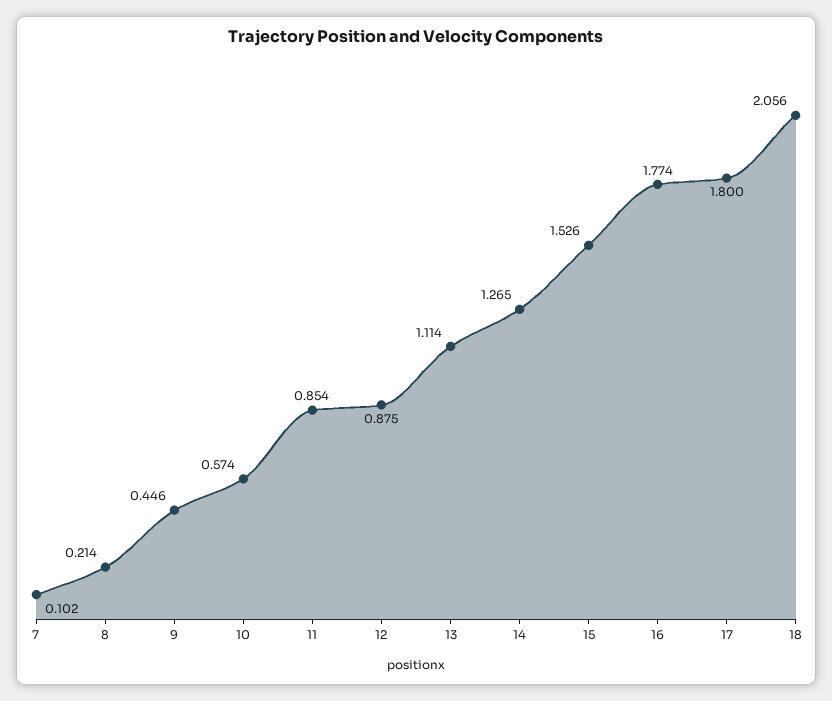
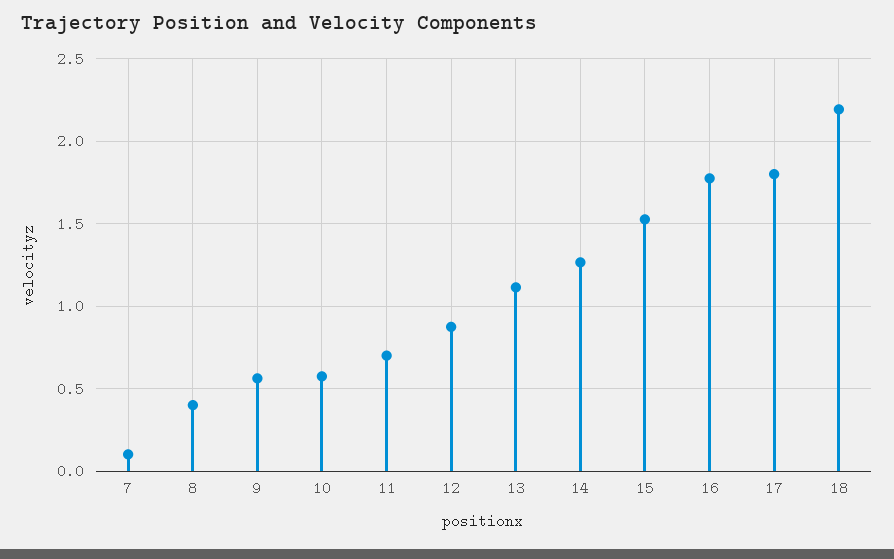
  {
    "7": 0.102,
-   "8": 0.214,
+   "8": 0.4,
-   "9": 0.446,
+   "9": 0.55,
    "10": 0.574,
-   "11": 0.854,
+   "11": 0.7,
    "12": 0.875,
    "13": 1.114,
    "14": 1.265,
    "15": 1.526,
    "16": 1.774,
    "17": 1.8,
-   "18": 2.056
+   "18": 2.2
  }

